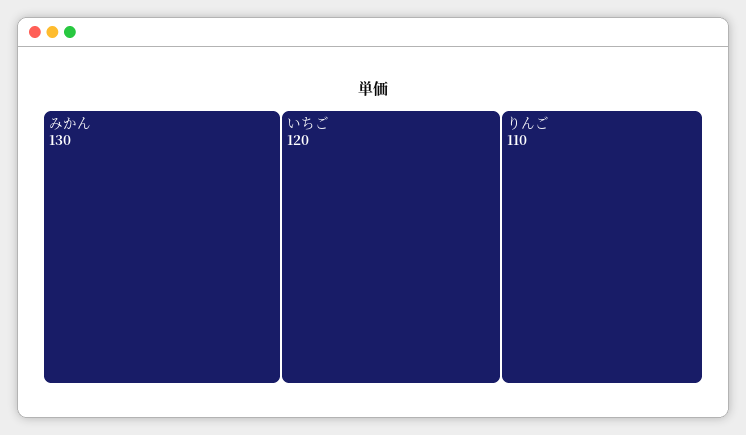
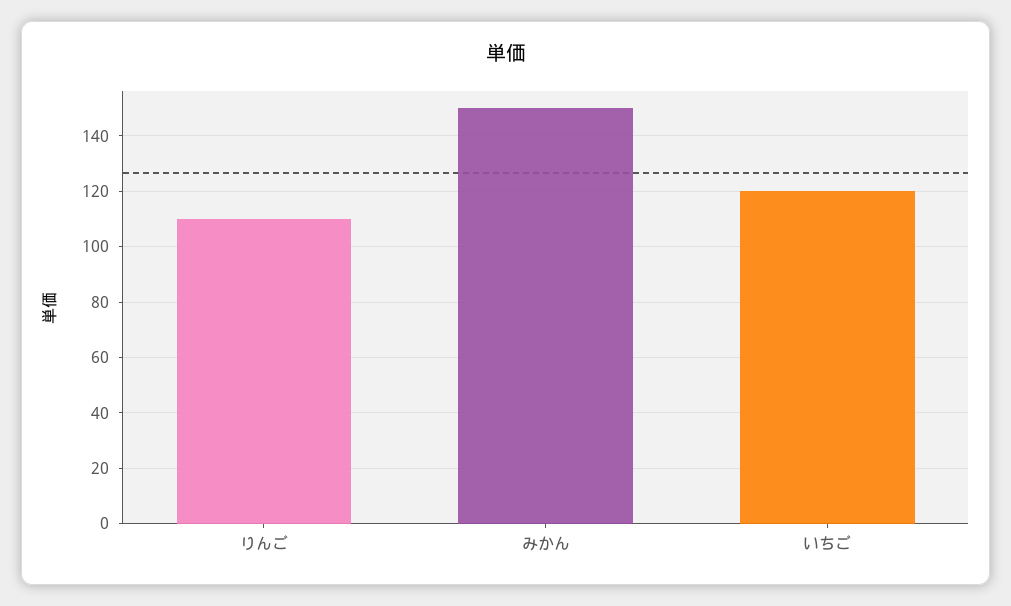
  {
-   "みかん": 130,
+   "みかん": 150,
    "いちご": 120,
    "りんご": 110
  }

